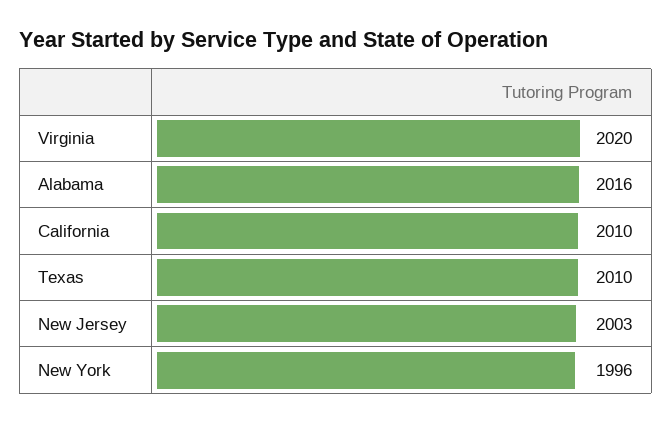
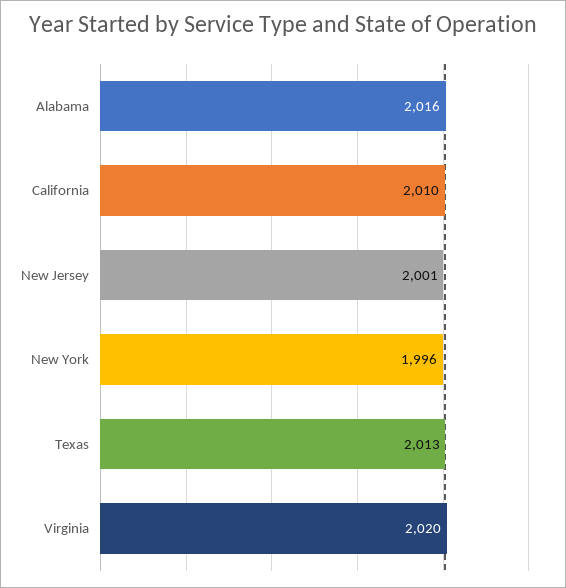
  {
    "Virginia": 2020,
    "Alabama": 2016,
    "California": 2010,
-   "Texas": 2010,
+   "Texas": 2013,
-   "New Jersey": 2003,
+   "New Jersey": 2001,
    "New York": 1996
  }

